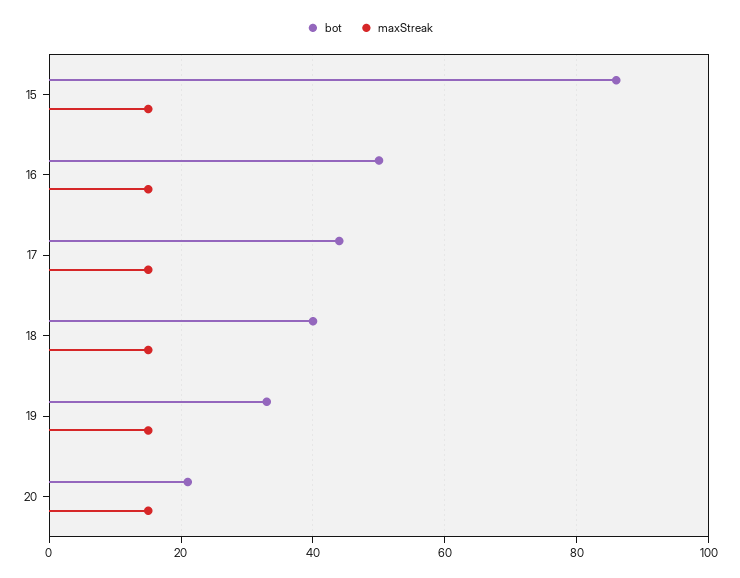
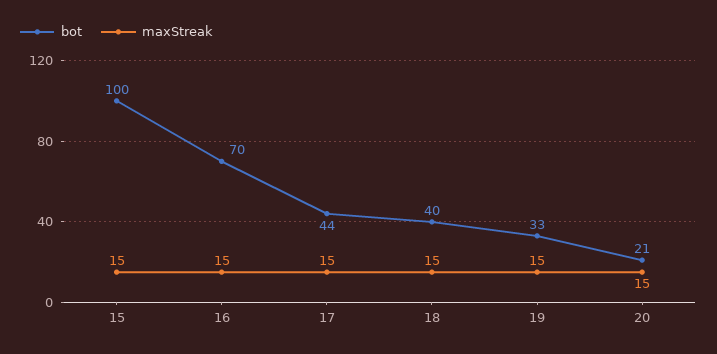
  {
    "bot": {
-     "15": 85,
+     "15": 100,
-     "16": 50,
+     "16": 70,
      "17": 44,
      "18": 40,
      "19": 33,
      "20": 21
    },
    "maxStreak": {
      "15": 15,
      "16": 15,
      "17": 15,
      "18": 15,
      "19": 15,
      "20": 15
    }
  }

